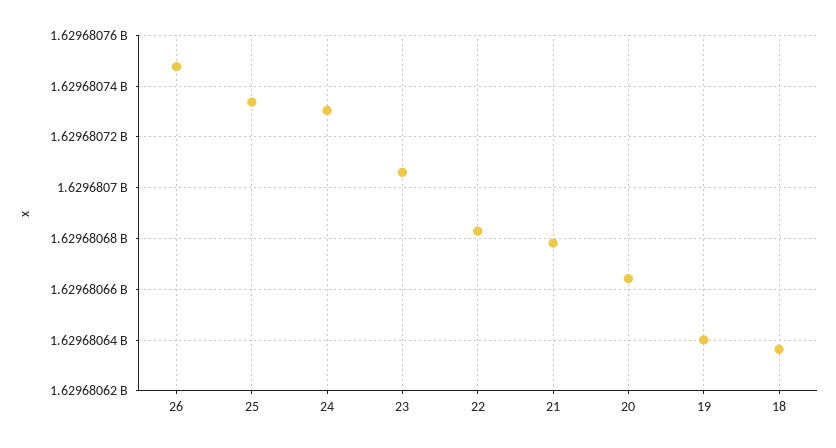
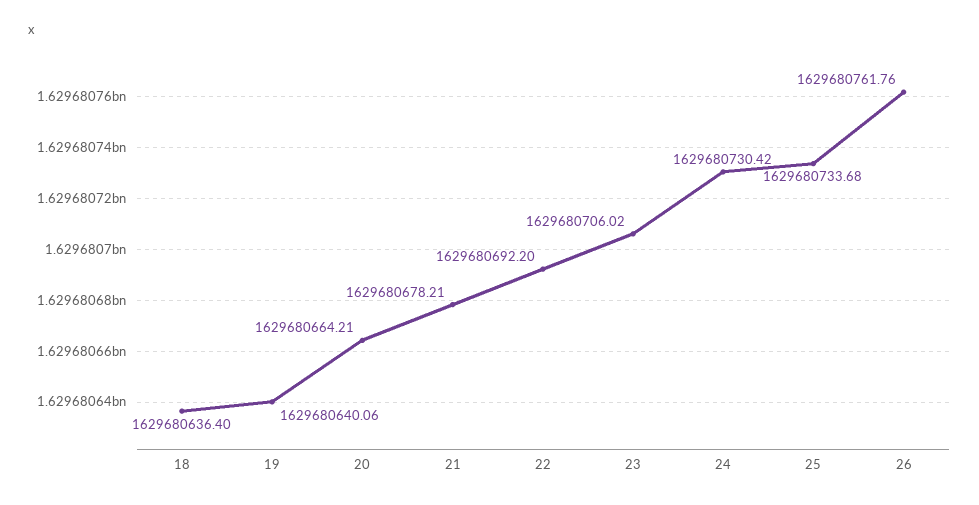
  {
-   "26": 1629680747.5,
+   "26": 1629680761.76,
    "25": 1629680733.68,
    "24": 1629680730.42,
    "23": 1629680706.02,
-   "22": 1629680682.5,
+   "22": 1629680692.2,
    "21": 1629680678.21,
    "20": 1629680664.21,
    "19": 1629680640.06,
    "18": 1629680636.4
  }

